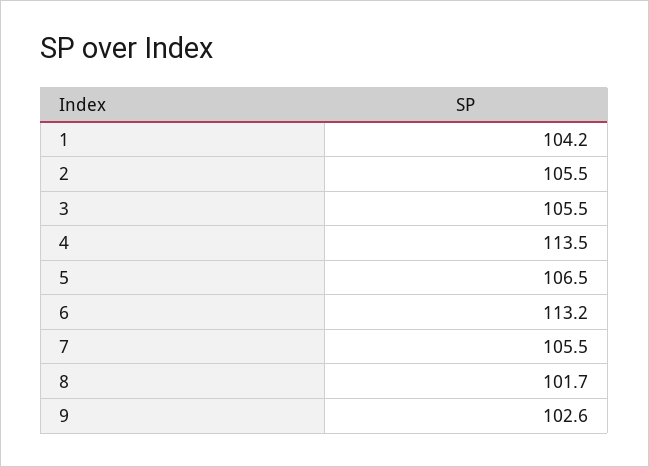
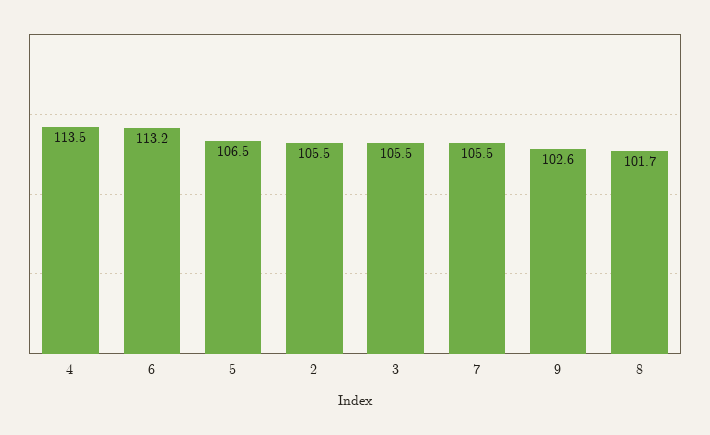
  {
-   "1": 104.2,
    "2": 105.5,
    "3": 105.5,
    "4": 113.5,
    "5": 106.5,
    "6": 113.2,
    "7": 105.5,
    "8": 101.7,
    "9": 102.6
  }

